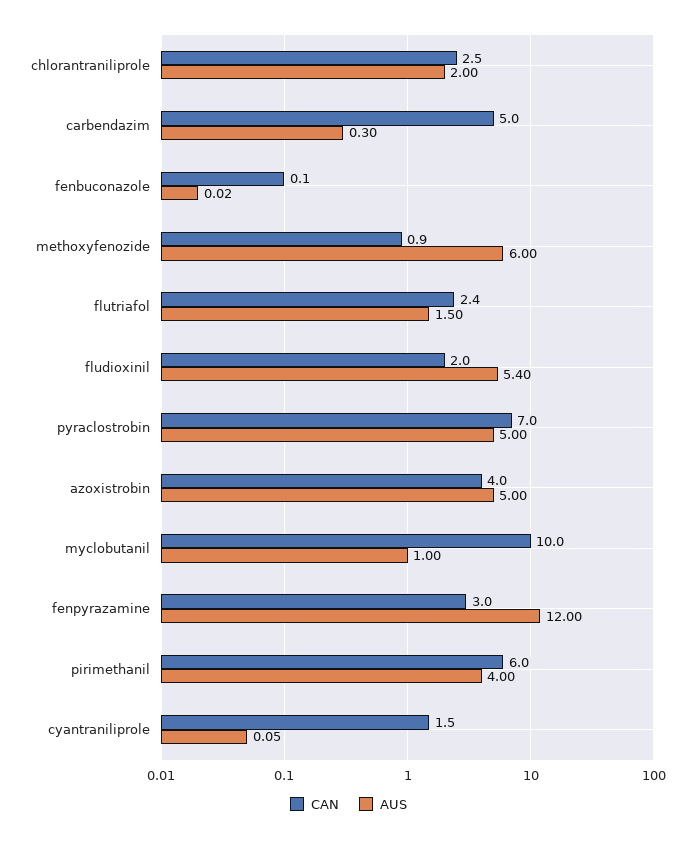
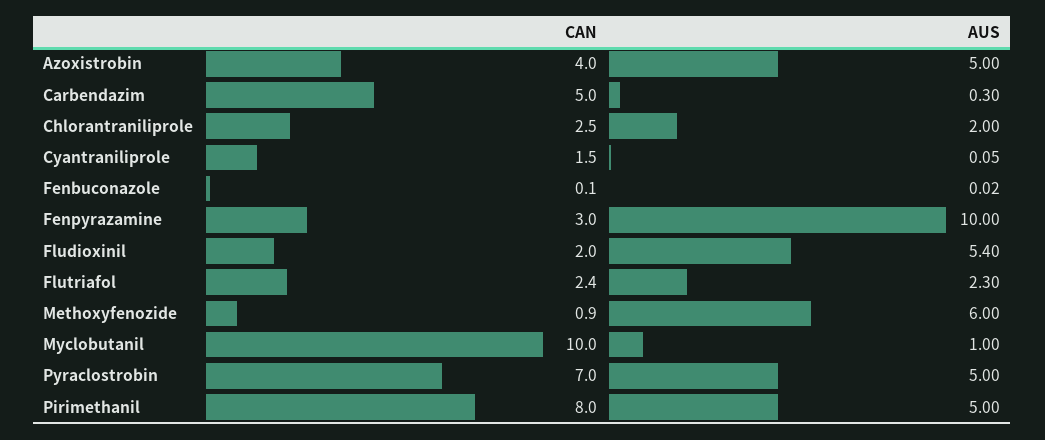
  {
    "CAN": {
      "chlorantraniliprole": 2.5,
      "carbendazim": 5,
      "fenbuconazole": 0.1,
      "methoxyfenozide": 0.9,
      "flutriafol": 2.4,
      "fludioxinil": 2,
      "pyraclostrobin": 7,
      "azoxistrobin": 4,
      "myclobutanil": 10,
      "fenpyrazamine": 3,
-     "pirimethanil": 6,
+     "pirimethanil": 8,
      "cyantraniliprole": 1.5
    },
    "AUS": {
      "chlorantraniliprole": 2,
      "carbendazim": 0.3,
      "fenbuconazole": 0.02,
      "methoxyfenozide": 6,
-     "flutriafol": 1.5,
+     "flutriafol": 2.3,
      "fludioxinil": 5.4,
      "pyraclostrobin": 5,
      "azoxistrobin": 5,
      "myclobutanil": 1,
-     "fenpyrazamine": 12,
+     "fenpyrazamine": 10,
-     "pirimethanil": 4,
+     "pirimethanil": 5,
      "cyantraniliprole": 0.05
    }
  }

